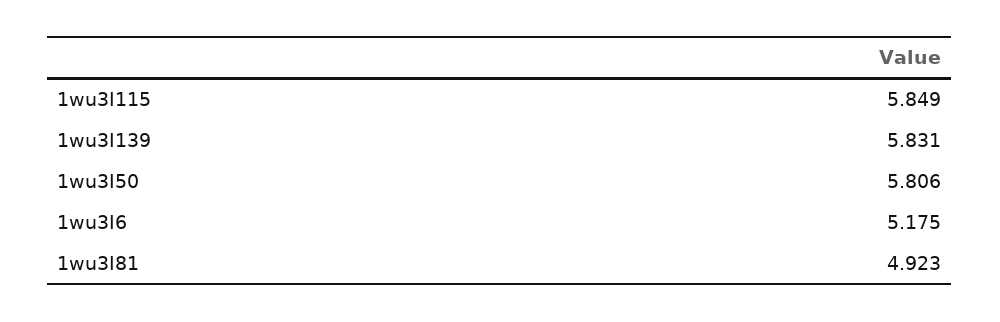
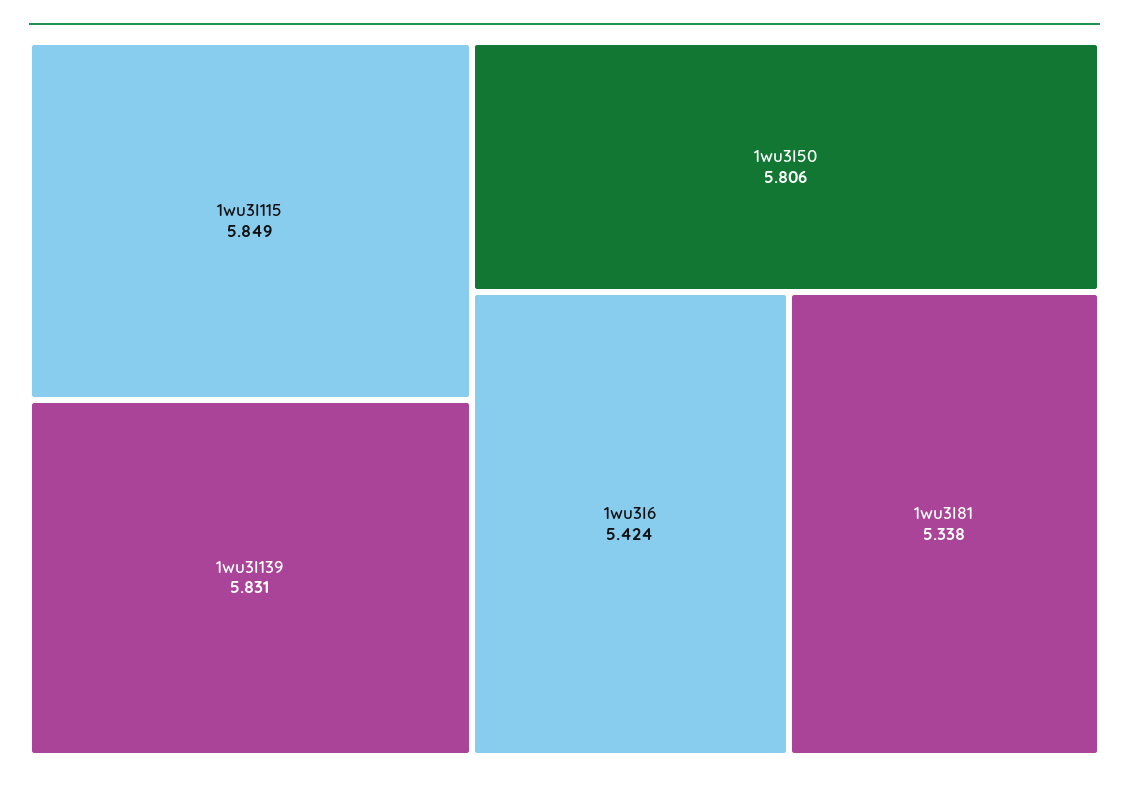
  {
    "1wu3I115": 5.849,
    "1wu3I139": 5.831,
    "1wu3I50": 5.806,
-   "1wu3I6": 5.175,
+   "1wu3I6": 5.424,
-   "1wu3I81": 4.923
+   "1wu3I81": 5.338
  }

